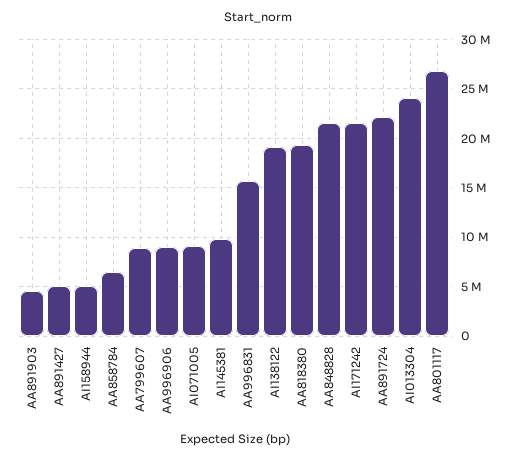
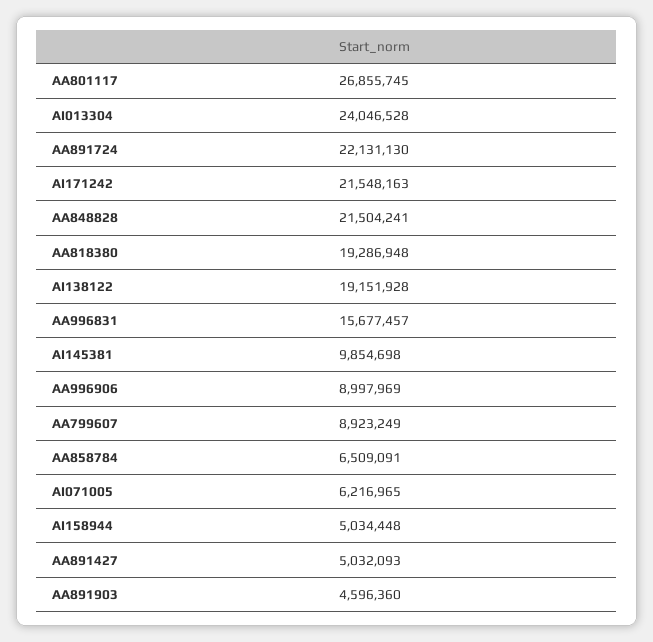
  {
    "AA891903": 4596360,
    "AA891427": 5032093,
    "AI158944": 5034448,
    "AA858784": 6509091,
    "AA799607": 8923249,
    "AA996906": 8997969,
-   "AI071005": 9000000,
+   "AI071005": 6216965,
    "AI145381": 9854698,
    "AA996831": 15677457,
    "AI138122": 19151928,
    "AA818380": 19286948,
    "AA848828": 21504241,
    "AI171242": 21548163,
    "AA891724": 22131130,
    "AI013304": 24046528,
    "AA801117": 26855745
  }

